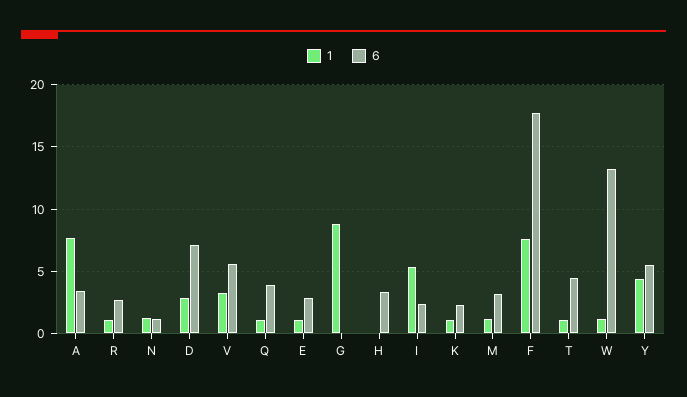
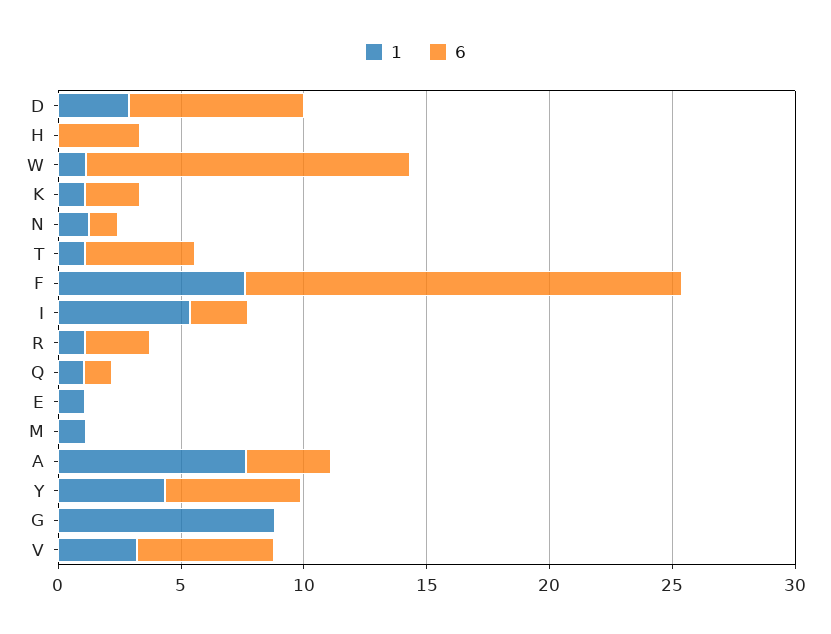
  {
    "1": {
      "A": 7.5,
      "R": 1,
      "N": 1.5,
      "D": 3,
      "V": 3,
      "Q": 1,
      "E": 1,
      "G": 9,
      "H": 0,
      "I": 5.5,
      "K": 1,
      "M": 1,
      "F": 7.5,
      "T": 1,
      "W": 1,
      "Y": 4.5
    },
    "6": {
      "A": 3.5,
      "R": 2.5,
      "N": 1,
      "D": 7,
      "V": 5.5,
-     "Q": 4,
+     "Q": 1,
-     "E": 3,
+     "E": 0,
      "G": 0,
      "H": 3.5,
      "I": 2.5,
      "K": 2.5,
-     "M": 3,
+     "M": 0,
      "F": 18,
      "T": 4.5,
      "W": 13,
      "Y": 5.5
    }
  }

